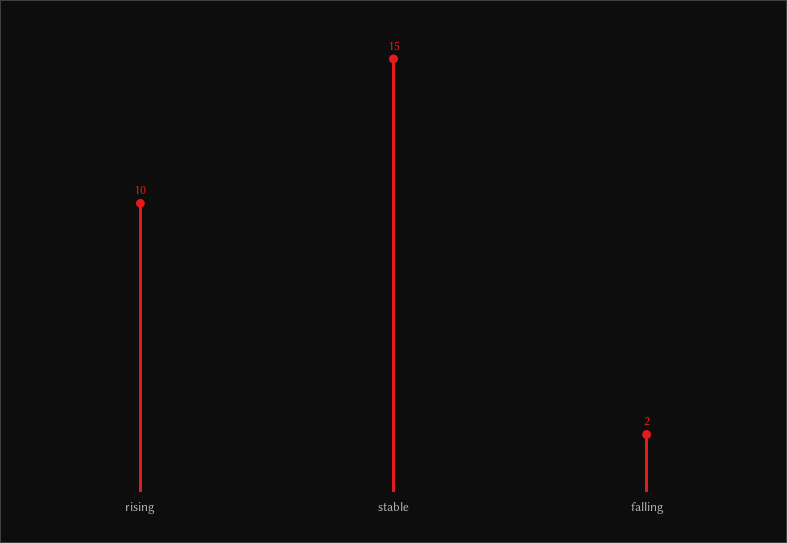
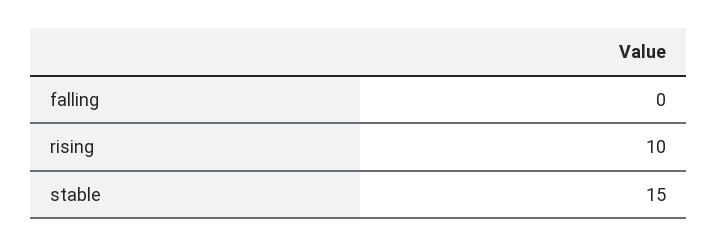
  {
    "rising": 10,
    "stable": 15,
-   "falling": 2
+   "falling": 0
  }

